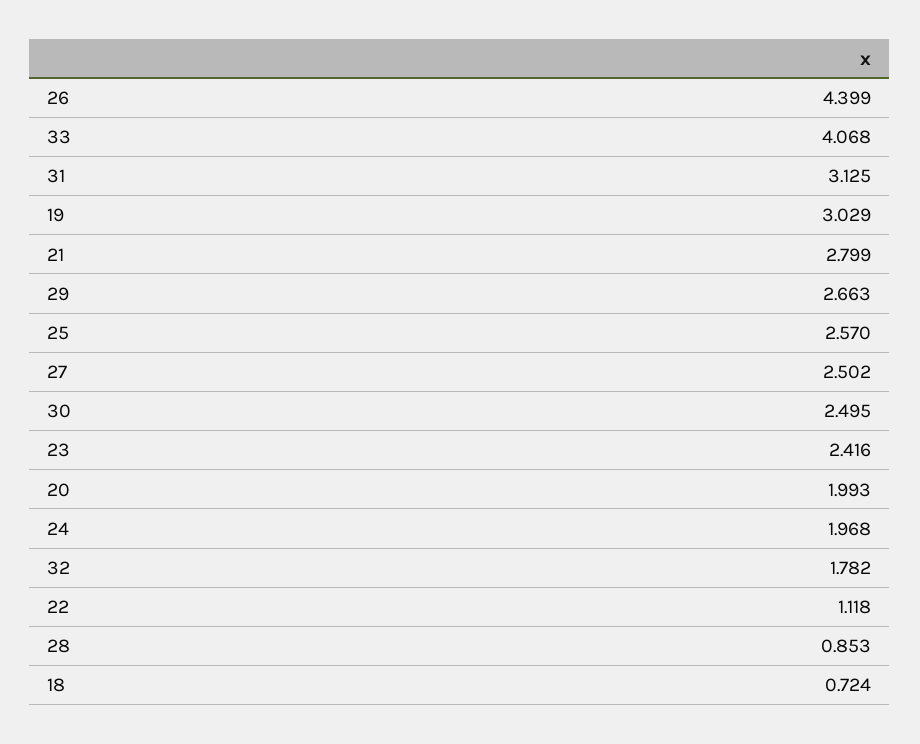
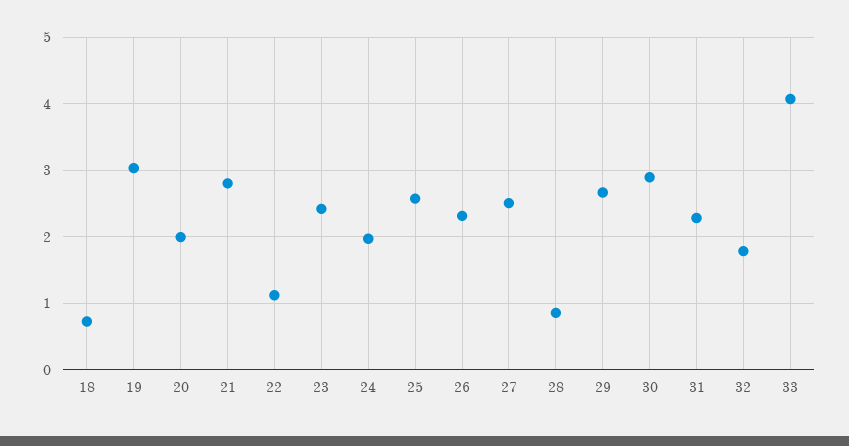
  {
-   "26": 4.399,
+   "26": 2.3,
    "33": 4.068,
-   "31": 3.125,
+   "31": 2.3,
    "19": 3.029,
    "21": 2.799,
    "29": 2.663,
    "25": 2.57,
    "27": 2.502,
-   "30": 2.495,
+   "30": 2.9,
    "23": 2.416,
    "20": 1.993,
    "24": 1.968,
    "32": 1.782,
    "22": 1.118,
    "28": 0.853,
    "18": 0.724
  }

